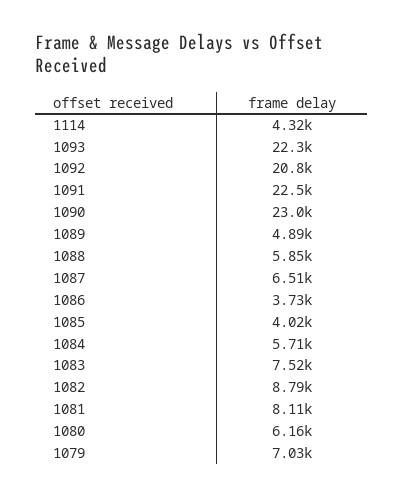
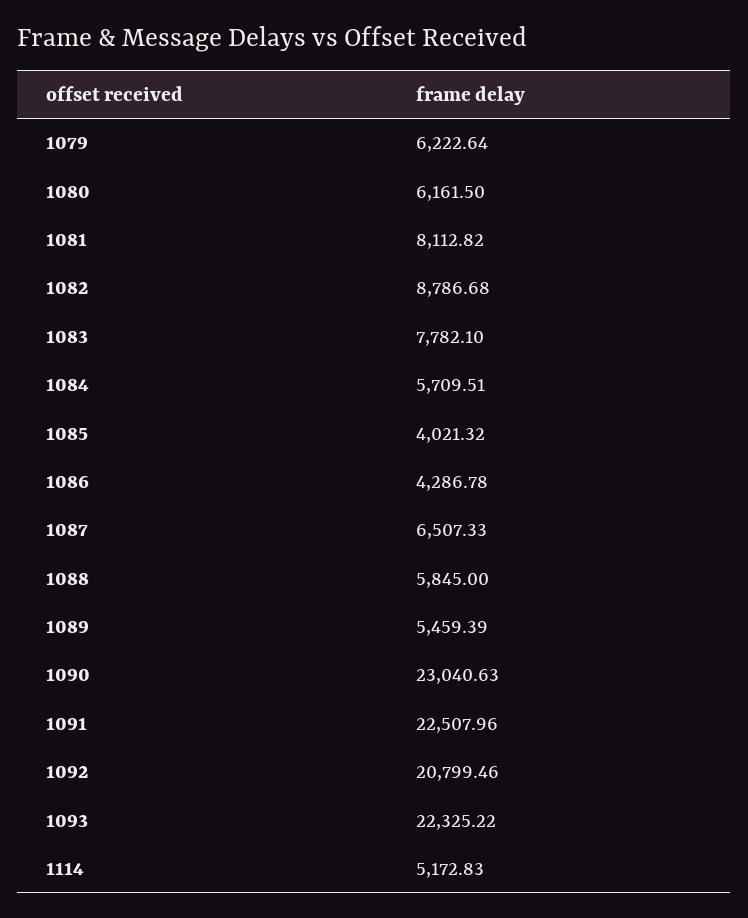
  {
-   "1114": 4320,
+   "1114": 5172.83,
    "1093": 22325.22,
    "1092": 20799.46,
    "1091": 22507.96,
    "1090": 23040.63,
-   "1089": 4890,
+   "1089": 5459.39,
    "1088": 5845,
    "1087": 6507.33,
-   "1086": 3730,
+   "1086": 4286.78,
    "1085": 4021.32,
    "1084": 5709.51,
-   "1083": 7520,
+   "1083": 7782.1,
    "1082": 8786.68,
    "1081": 8112.82,
    "1080": 6161.5,
-   "1079": 7030
+   "1079": 6222.64
  }

